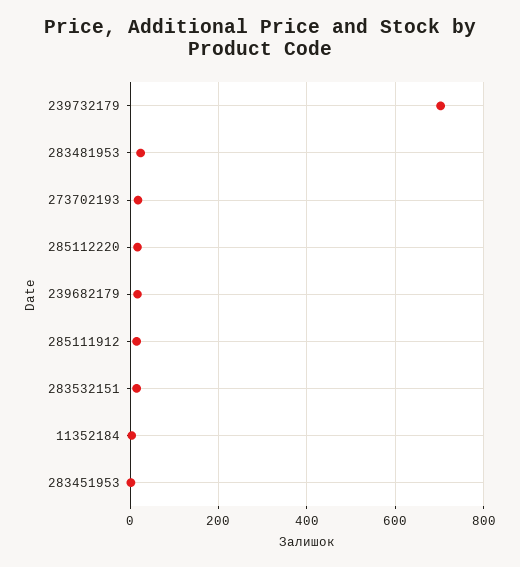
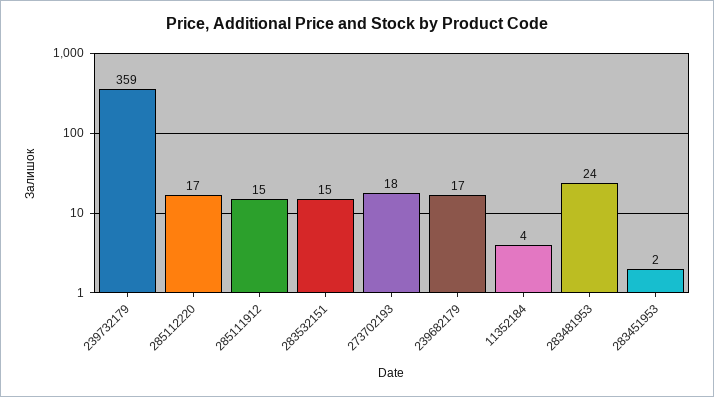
  {
-   "239732179": 700,
+   "239732179": 359,
    "283481953": 24,
    "273702193": 18,
    "285112220": 17,
    "239682179": 17,
    "285111912": 15,
    "283532151": 15,
    "11352184": 4,
    "283451953": 2
  }

